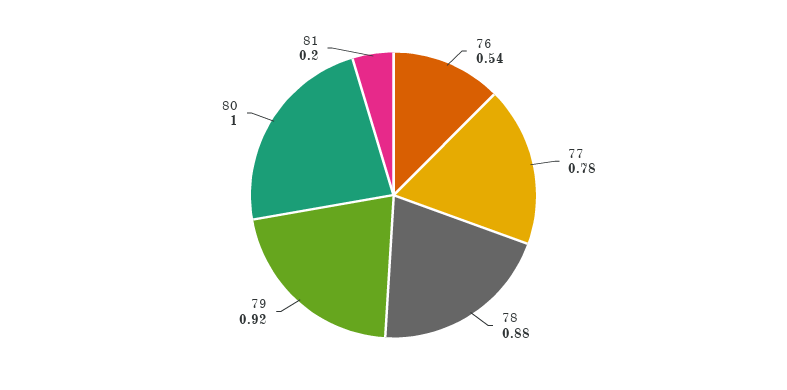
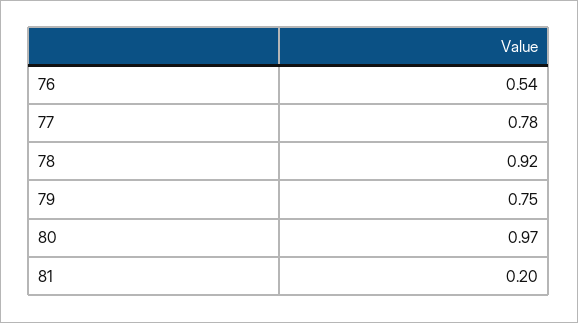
  {
    "76": 0.54,
    "77": 0.78,
-   "78": 0.88,
+   "78": 0.92,
-   "79": 0.92,
+   "79": 0.75,
-   "80": 1,
+   "80": 0.97,
    "81": 0.2
  }

